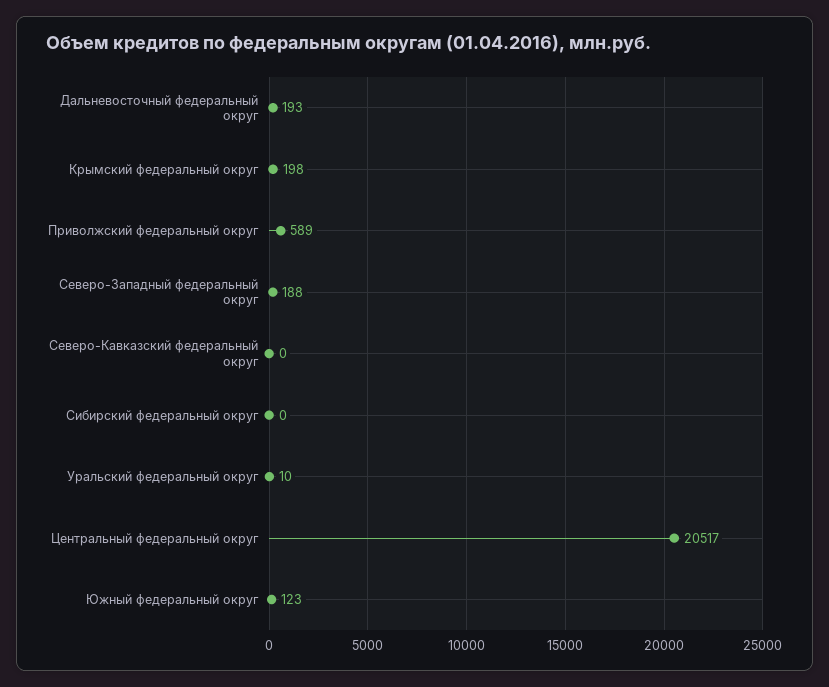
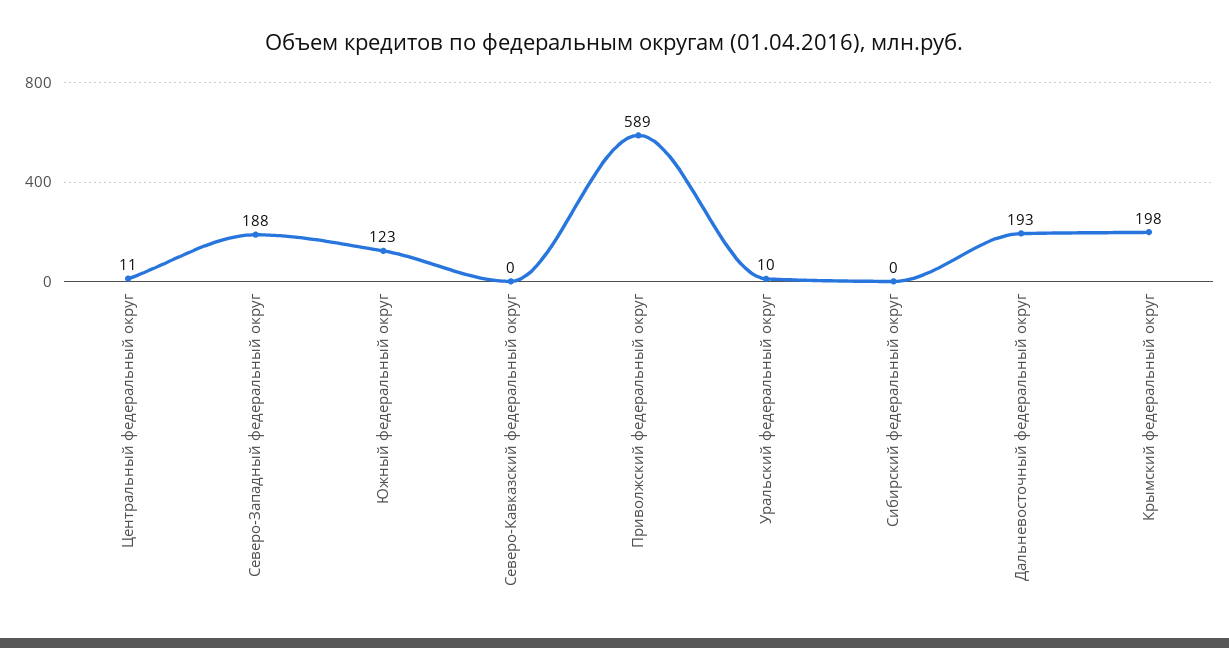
  {
    "Дальневосточный федеральный округ": 193,
    "Крымский федеральный округ": 198,
    "Приволжский федеральный округ": 589,
    "Северо-Западный федеральный округ": 188,
    "Северо-Кавказский федеральный округ": 0,
    "Сибирский федеральный округ": 0,
    "Уральский федеральный округ": 10,
-   "Центральный федеральный округ": 20517,
+   "Центральный федеральный округ": 11,
    "Южный федеральный округ": 123
  }

